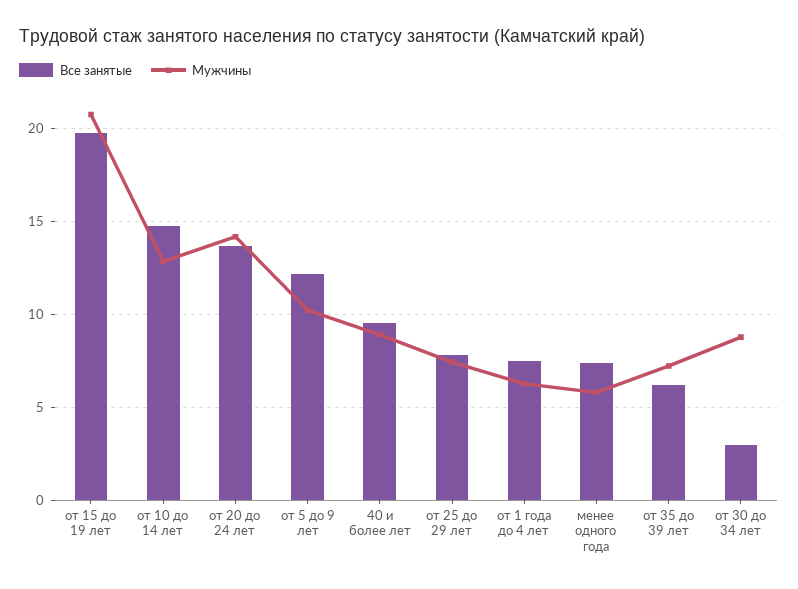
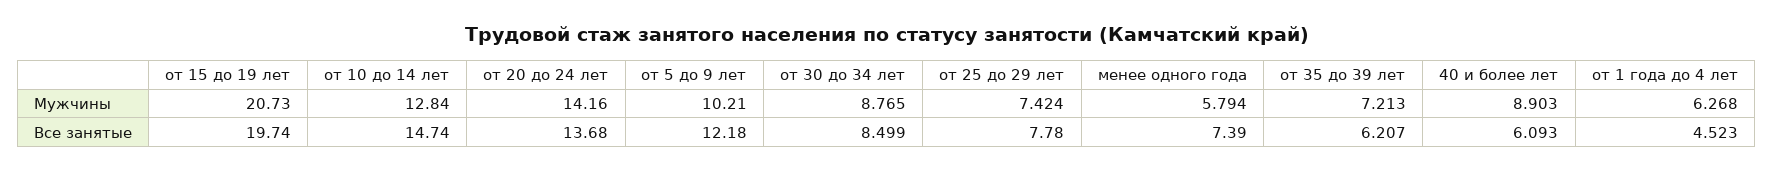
  {
    "Все занятые": {
      "от 15 до 19 лет": 19.74,
      "от 10 до 14 лет": 14.74,
      "от 20 до 24 лет": 13.68,
      "от 5 до 9 лет": 12.18,
-     "40 и более лет": 9.5,
+     "40 и более лет": 6.093,
      "от 25 до 29 лет": 7.78,
-     "от 1 года до 4 лет": 7.5,
+     "от 1 года до 4 лет": 4.523,
      "менее одного года": 7.39,
      "от 35 до 39 лет": 6.207,
-     "от 30 до 34 лет": 3
+     "от 30 до 34 лет": 8.499
    },
    "Мужчины": {
      "от 15 до 19 лет": 20.73,
      "от 10 до 14 лет": 12.84,
      "от 20 до 24 лет": 14.16,
      "от 5 до 9 лет": 10.21,
      "40 и более лет": 8.903,
      "от 25 до 29 лет": 7.424,
      "от 1 года до 4 лет": 6.268,
      "менее одного года": 5.794,
      "от 35 до 39 лет": 7.213,
      "от 30 до 34 лет": 8.765
    }
  }

